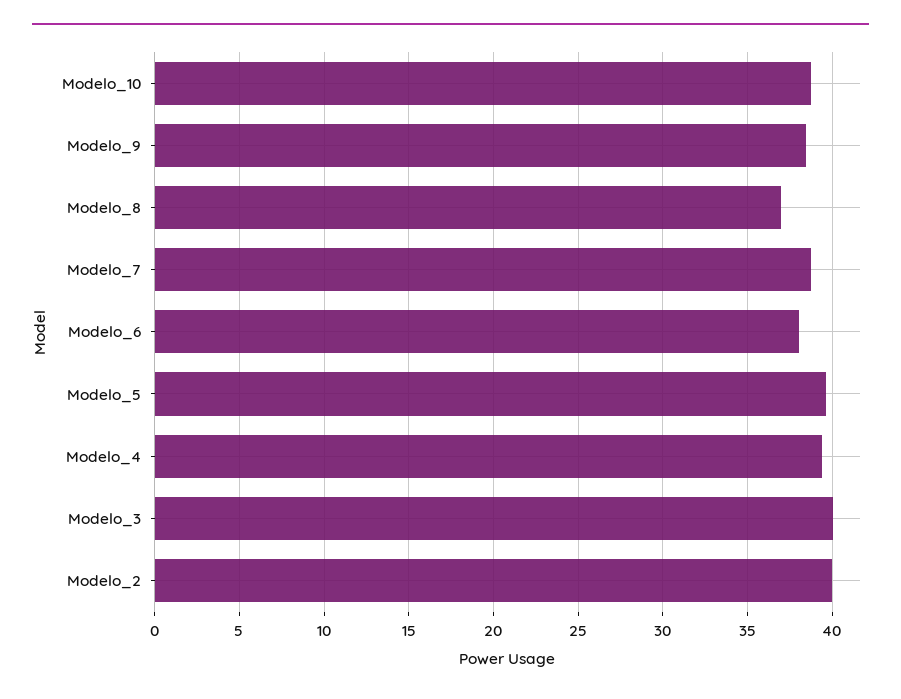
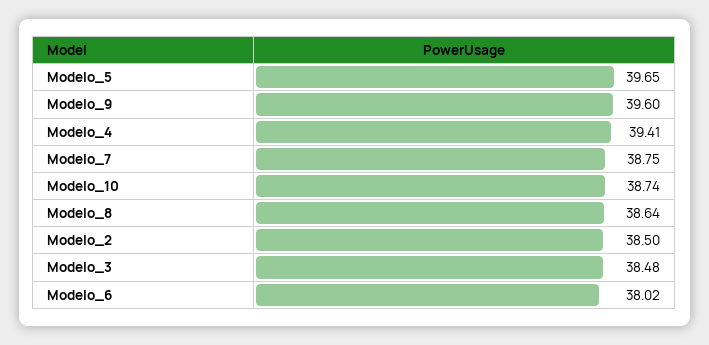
  {
    "Modelo_10": 38.74,
-   "Modelo_9": 38.5,
+   "Modelo_9": 39.6,
-   "Modelo_8": 37,
+   "Modelo_8": 38.64,
    "Modelo_7": 38.75,
    "Modelo_6": 38.02,
    "Modelo_5": 39.65,
    "Modelo_4": 39.41,
-   "Modelo_3": 40,
+   "Modelo_3": 38.48,
-   "Modelo_2": 40
+   "Modelo_2": 38.5
  }

